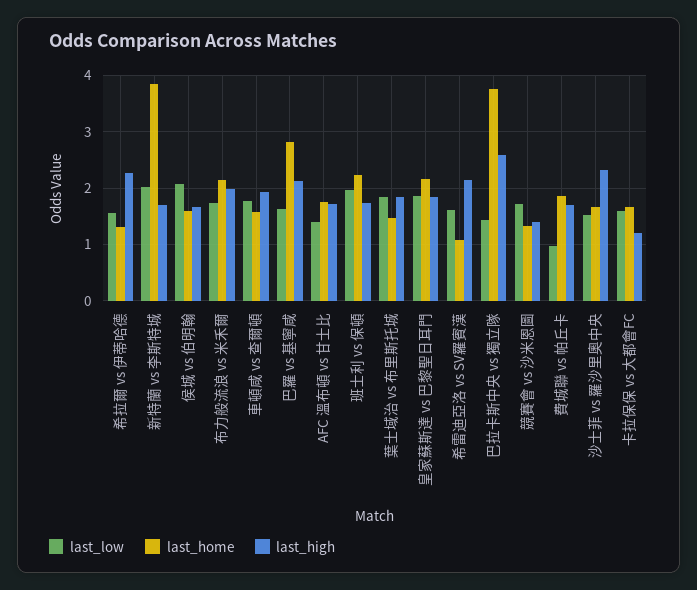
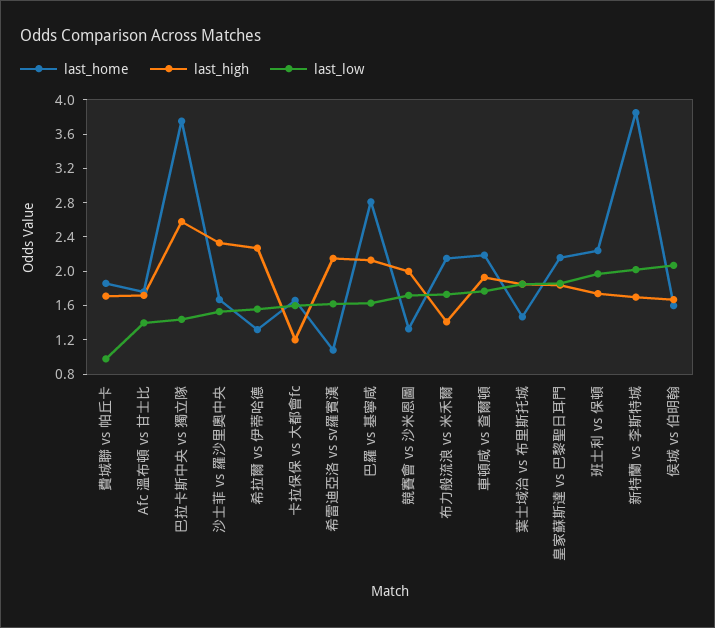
  {
    "last_low": {
      "希拉爾 vs 伊蒂哈德": 1.6,
      "新特蘭 vs 李斯特城": 2,
      "侯城 vs 伯明翰": 2.1,
      "布力般流浪 vs 米禾爾": 1.7,
      "車頓咸 vs 查爾頓": 1.8,
      "巴羅 vs 基寧咸": 1.6,
      "AFC 溫布頓 vs 甘士比": 1.4,
      "班士利 vs 保頓": 2,
      "葉士域治 vs 布里斯托城": 1.9,
      "皇家蘇斯達 vs 巴黎聖日耳門": 1.9,
      "希雷迪亞洛 vs SV羅賓漢": 1.6,
      "巴拉卡斯中央 vs 獨立隊": 1.4,
      "競賽會 vs 沙米恩圖": 1.7,
      "費城聯 vs 帕丘卡": 1,
      "沙士菲 vs 羅沙里奧中央": 1.5,
      "卡拉保保 vs 大都會FC": 1.6
    },
    "last_home": {
      "希拉爾 vs 伊蒂哈德": 1.3,
      "新特蘭 vs 李斯特城": 3.9,
      "侯城 vs 伯明翰": 1.6,
      "布力般流浪 vs 米禾爾": 2.2,
-     "車頓咸 vs 查爾頓": 1.6,
+     "車頓咸 vs 查爾頓": 2.2,
      "巴羅 vs 基寧咸": 2.8,
      "AFC 溫布頓 vs 甘士比": 1.8,
      "班士利 vs 保頓": 2.2,
      "葉士域治 vs 布里斯托城": 1.5,
      "皇家蘇斯達 vs 巴黎聖日耳門": 2.2,
      "希雷迪亞洛 vs SV羅賓漢": 1.1,
      "巴拉卡斯中央 vs 獨立隊": 3.8,
      "競賽會 vs 沙米恩圖": 1.3,
      "費城聯 vs 帕丘卡": 1.9,
      "沙士菲 vs 羅沙里奧中央": 1.7,
      "卡拉保保 vs 大都會FC": 1.7
    },
    "last_high": {
      "希拉爾 vs 伊蒂哈德": 2.3,
      "新特蘭 vs 李斯特城": 1.7,
      "侯城 vs 伯明翰": 1.7,
-     "布力般流浪 vs 米禾爾": 2,
+     "布力般流浪 vs 米禾爾": 1.4,
      "車頓咸 vs 查爾頓": 1.9,
      "巴羅 vs 基寧咸": 2.1,
      "AFC 溫布頓 vs 甘士比": 1.7,
      "班士利 vs 保頓": 1.7,
      "葉士域治 vs 布里斯托城": 1.9,
      "皇家蘇斯達 vs 巴黎聖日耳門": 1.8,
      "希雷迪亞洛 vs SV羅賓漢": 2.2,
      "巴拉卡斯中央 vs 獨立隊": 2.6,
-     "競賽會 vs 沙米恩圖": 1.4,
+     "競賽會 vs 沙米恩圖": 2,
      "費城聯 vs 帕丘卡": 1.7,
      "沙士菲 vs 羅沙里奧中央": 2.3,
      "卡拉保保 vs 大都會FC": 1.2
    }
  }

